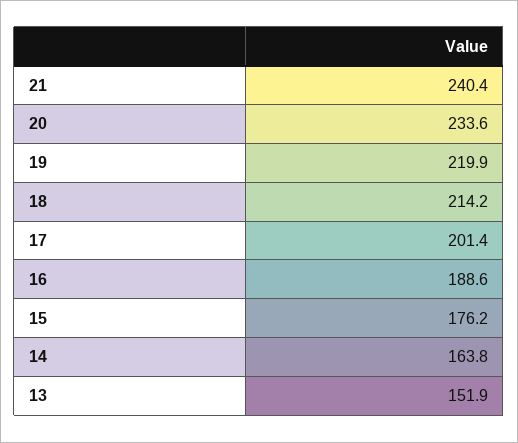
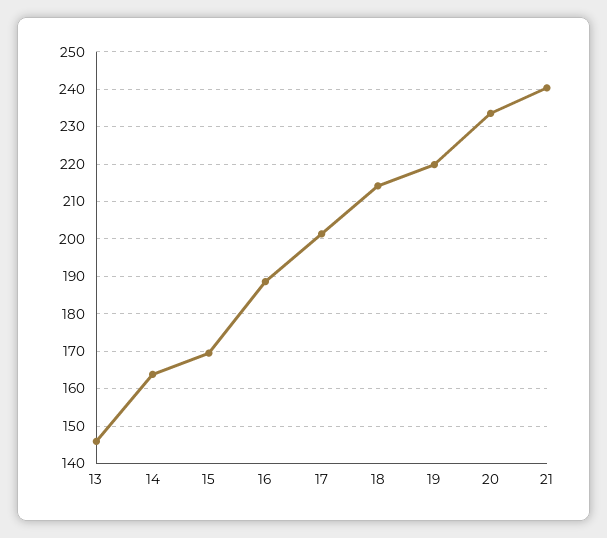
  {
    "21": 240.4,
    "20": 233.6,
    "19": 219.9,
    "18": 214.2,
    "17": 201.4,
    "16": 188.6,
-   "15": 176.2,
+   "15": 170,
    "14": 163.8,
-   "13": 151.9
+   "13": 146
  }

